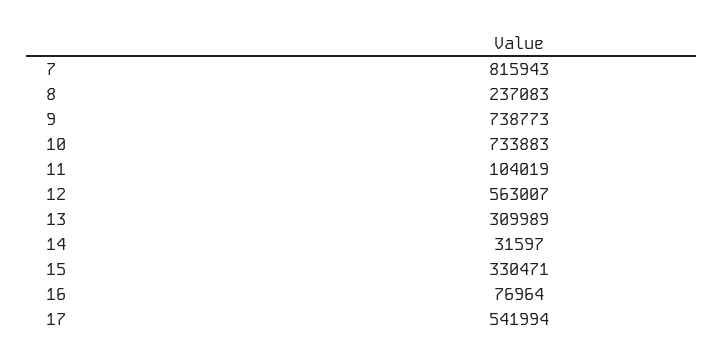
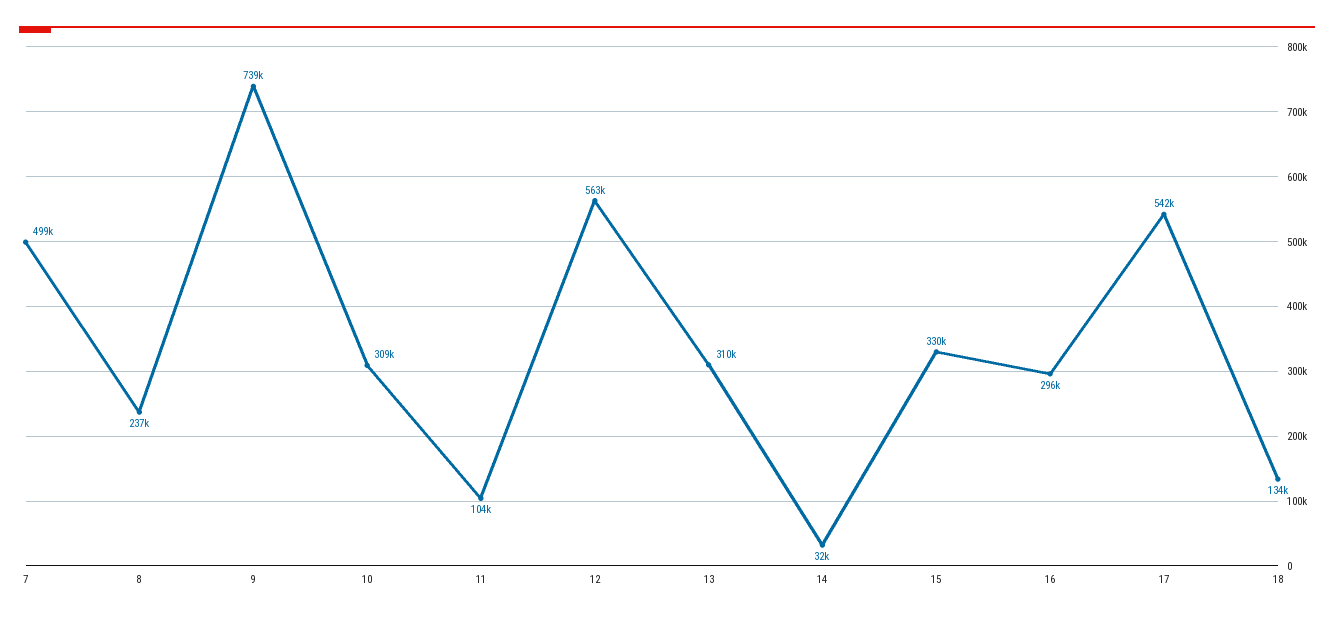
  {
-   "7": 815943,
+   "7": 499000,
    "8": 237083,
    "9": 738773,
-   "10": 733883,
+   "10": 309000,
    "11": 104019,
    "12": 563007,
    "13": 309989,
    "14": 31597,
    "15": 330471,
-   "16": 76964,
+   "16": 296000,
-   "17": 541994
+   "17": 541994,
+   "18": 134000
  }

